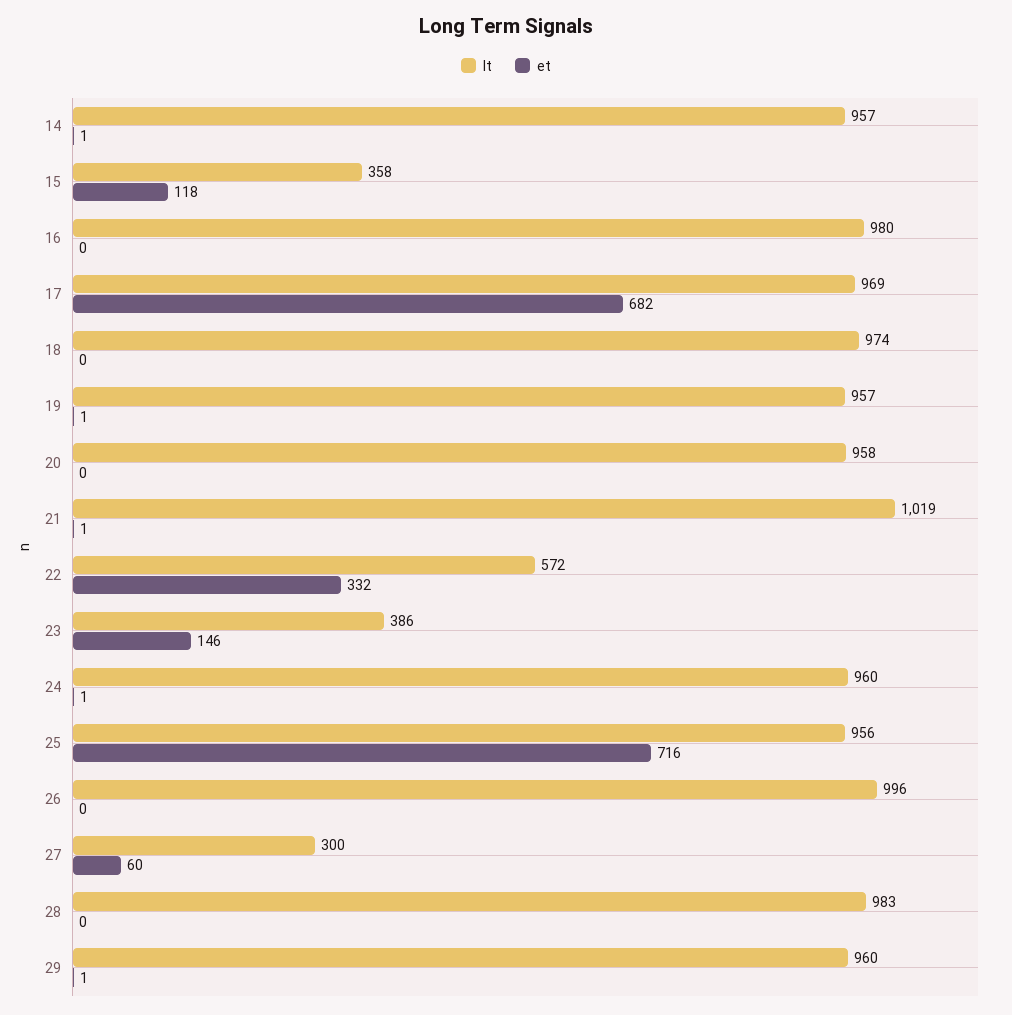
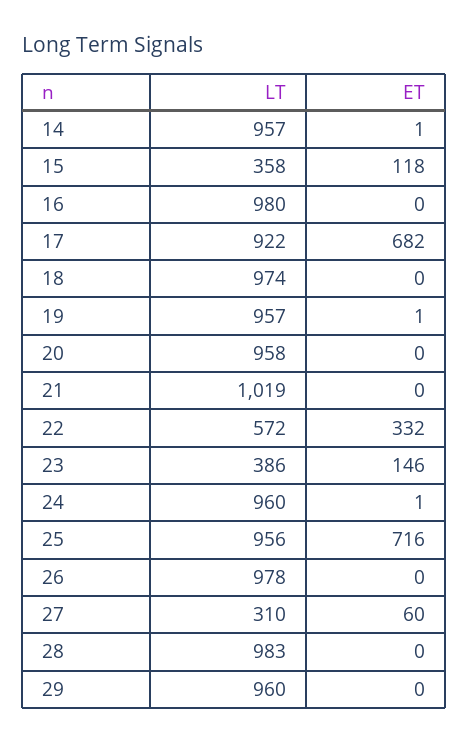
  {
    "lt": {
      "14": 957,
      "15": 358,
      "16": 980,
-     "17": 969,
+     "17": 922,
      "18": 974,
      "19": 957,
      "20": 958,
      "21": 1019,
      "22": 572,
      "23": 386,
      "24": 960,
      "25": 956,
-     "26": 996,
+     "26": 978,
-     "27": 300,
+     "27": 310,
      "28": 983,
      "29": 960
    },
    "et": {
      "14": 1,
      "15": 118,
      "16": 0,
      "17": 682,
      "18": 0,
      "19": 1,
      "20": 0,
-     "21": 1,
+     "21": 0,
      "22": 332,
      "23": 146,
      "24": 1,
      "25": 716,
      "26": 0,
      "27": 60,
      "28": 0,
-     "29": 1
+     "29": 0
    }
  }

